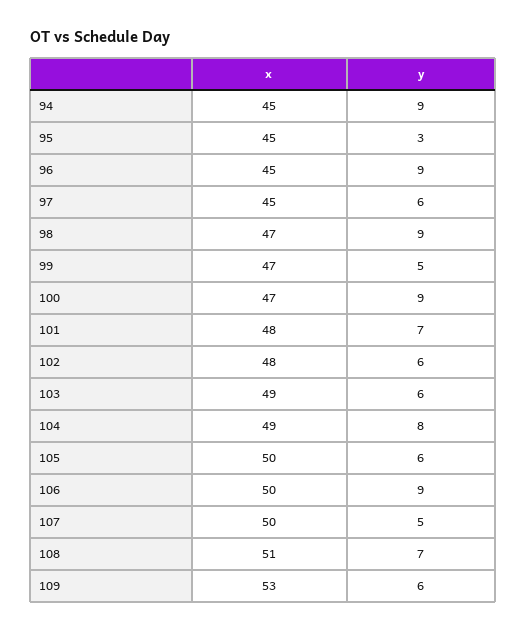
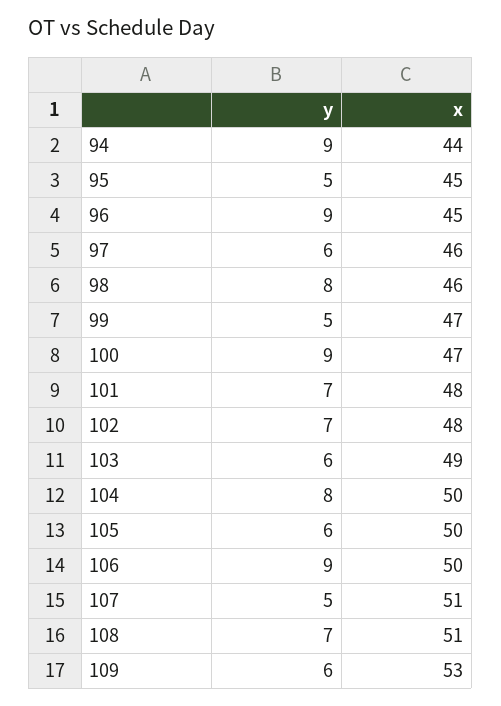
  {
    "x": {
-     "94": 45,
+     "94": 44,
      "95": 45,
      "96": 45,
-     "97": 45,
+     "97": 46,
-     "98": 47,
+     "98": 46,
      "99": 47,
      "100": 47,
      "101": 48,
      "102": 48,
      "103": 49,
-     "104": 49,
+     "104": 50,
      "105": 50,
      "106": 50,
-     "107": 50,
+     "107": 51,
      "108": 51,
      "109": 53
    },
    "y": {
      "94": 9,
-     "95": 3,
+     "95": 5,
      "96": 9,
      "97": 6,
-     "98": 9,
+     "98": 8,
      "99": 5,
      "100": 9,
      "101": 7,
-     "102": 6,
+     "102": 7,
      "103": 6,
      "104": 8,
      "105": 6,
      "106": 9,
      "107": 5,
      "108": 7,
      "109": 6
    }
  }

